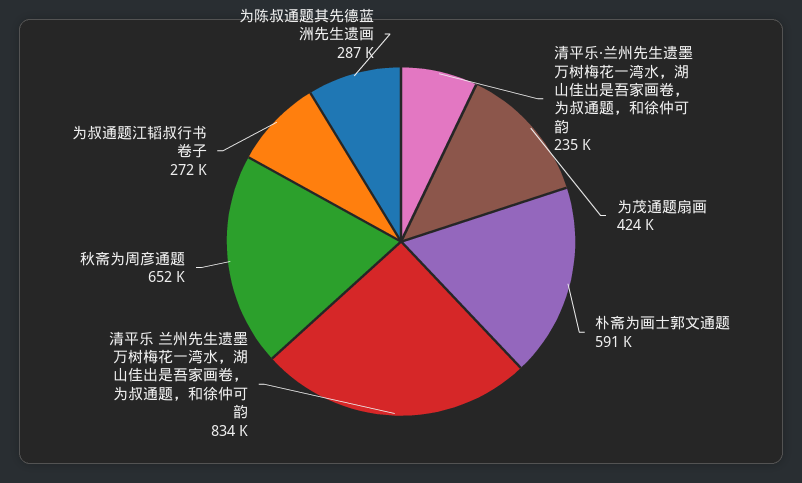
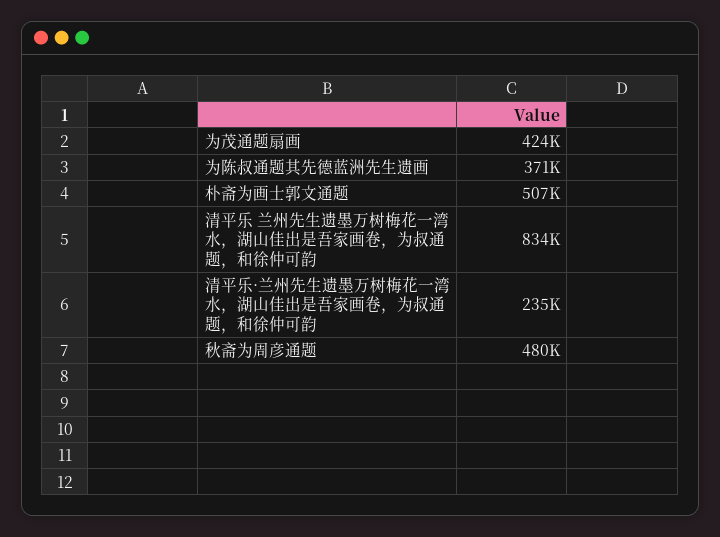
  {
    "清平乐·兰州先生遗墨万树梅花一湾水，湖山佳出是吾家画卷，为叔通题，和徐仲可韵": 235000,
    "为茂通题扇画": 424000,
-   "朴斋为画士郭文通题": 591000,
+   "朴斋为画士郭文通题": 507000,
    "清平乐 兰州先生遗墨万树梅花一湾水，湖山佳出是吾家画卷，为叔通题，和徐仲可韵": 834000,
-   "秋斋为周彦通题": 652000,
+   "秋斋为周彦通题": 480000,
-   "为叔通题江韬叔行书卷子": 272000,
-   "为陈叔通题其先德蓝洲先生遗画": 287000
+   "为陈叔通题其先德蓝洲先生遗画": 371000
  }

